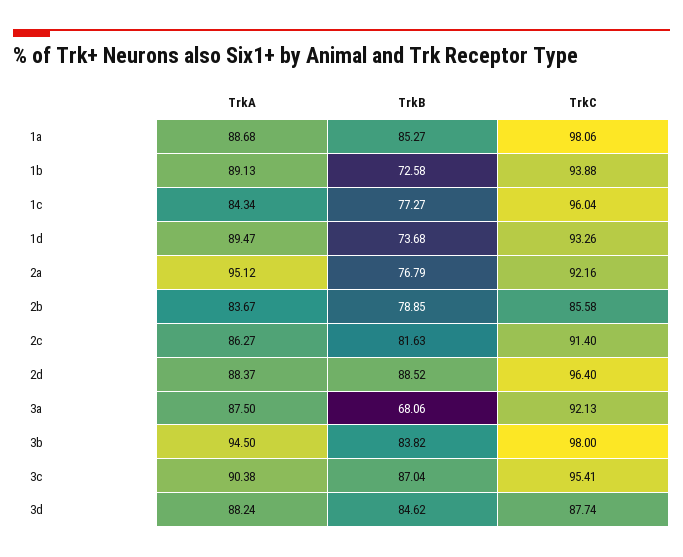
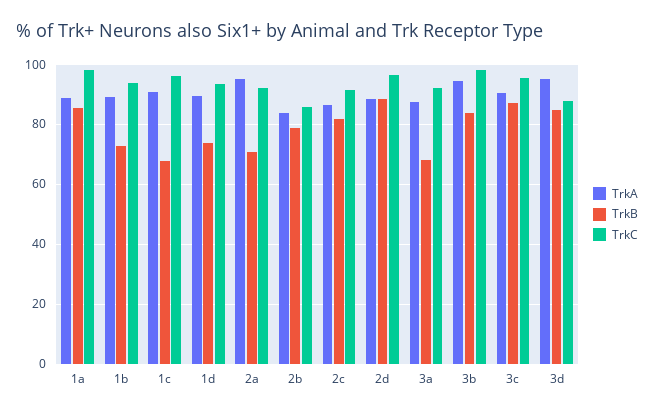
  {
    "TrkA": {
      "1a": 88.68,
      "1b": 89.13,
-     "1c": 84.34,
+     "1c": 90,
      "1d": 89.47,
      "2a": 95.12,
      "2b": 83.67,
      "2c": 86.27,
      "2d": 88.37,
      "3a": 87.5,
      "3b": 94.5,
      "3c": 90.38,
-     "3d": 88.24
+     "3d": 95
    },
    "TrkB": {
      "1a": 85.27,
      "1b": 72.58,
-     "1c": 77.27,
+     "1c": 67.5,
      "1d": 73.68,
-     "2a": 76.79,
+     "2a": 70,
      "2b": 78.85,
      "2c": 81.63,
      "2d": 88.52,
      "3a": 68.06,
      "3b": 83.82,
      "3c": 87.04,
      "3d": 84.62
    },
    "TrkC": {
      "1a": 98.06,
      "1b": 93.88,
      "1c": 96.04,
      "1d": 93.26,
      "2a": 92.16,
      "2b": 85.58,
      "2c": 91.4,
      "2d": 96.4,
      "3a": 92.13,
      "3b": 98,
      "3c": 95.41,
      "3d": 87.74
    }
  }

